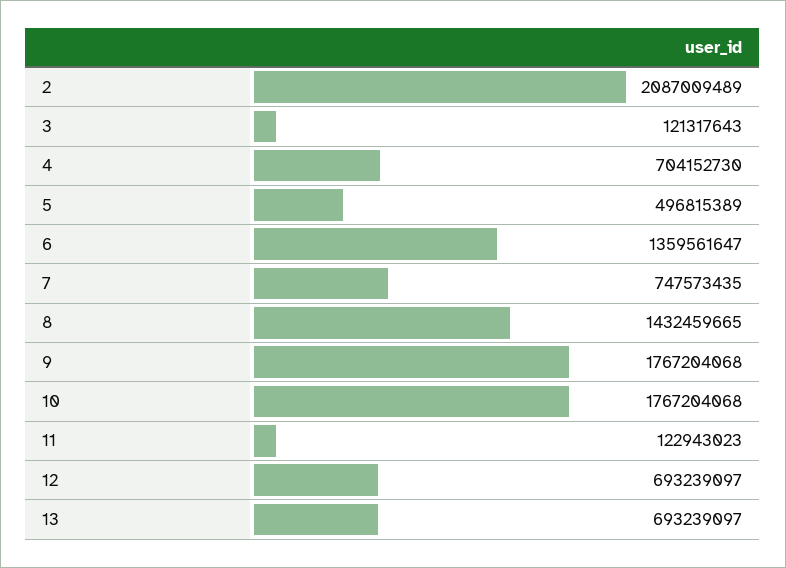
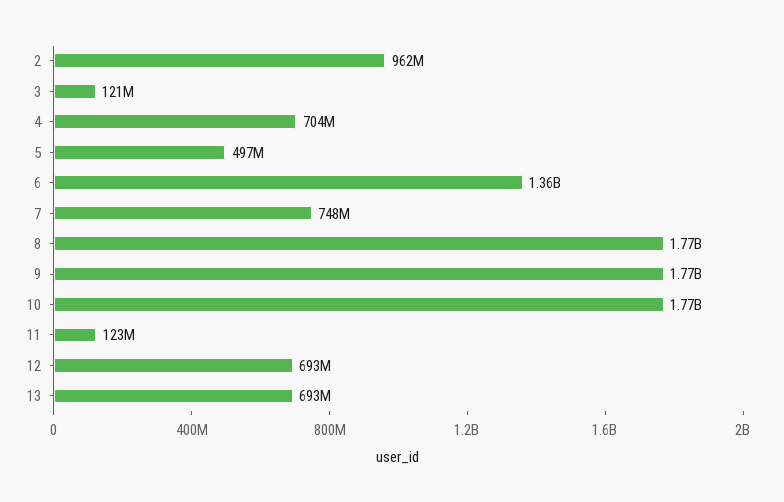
  {
-   "2": 2087009489,
+   "2": 962000000,
    "3": 121317643,
    "4": 704152730,
    "5": 496815389,
    "6": 1359561647,
    "7": 747573435,
-   "8": 1432459665,
+   "8": 1770000000,
    "9": 1767204068,
    "10": 1767204068,
    "11": 122943023,
    "12": 693239097,
    "13": 693239097
  }

